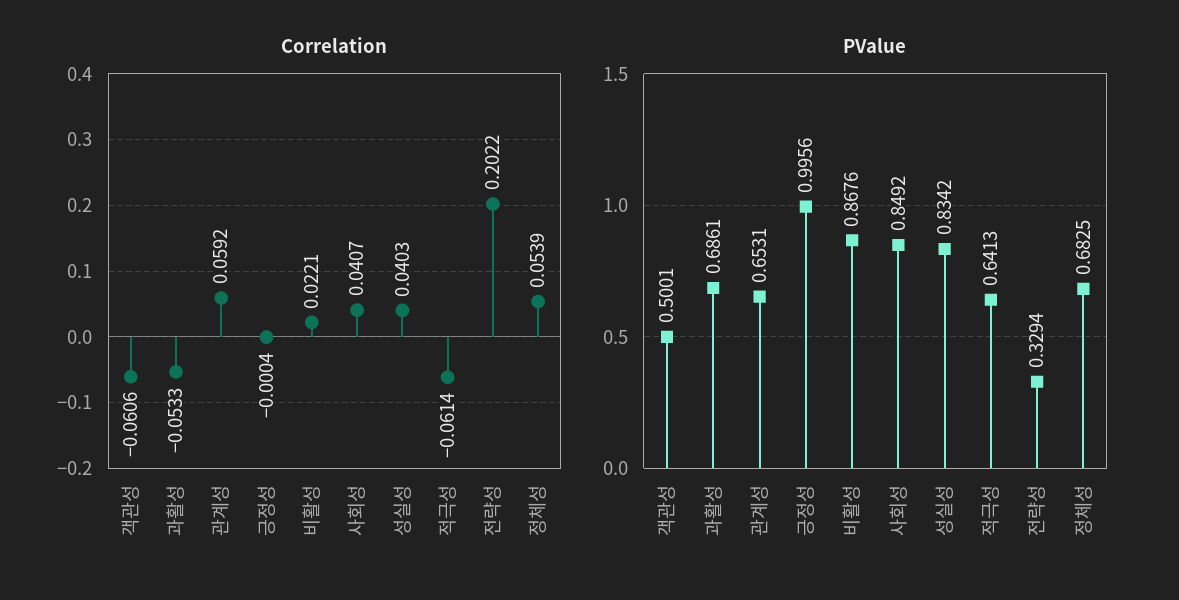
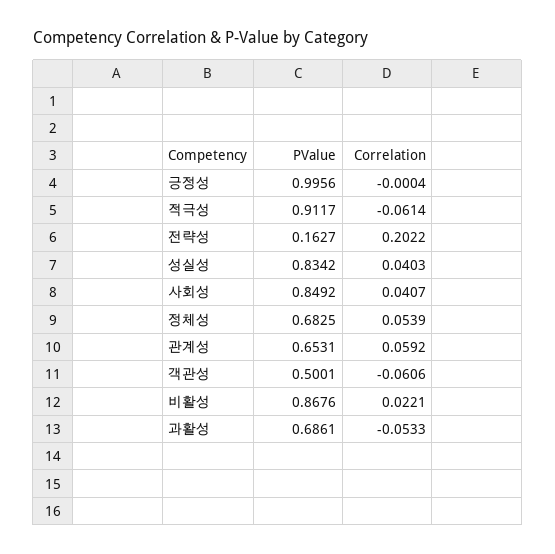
  {
    "Correlation": {
      "객관성": -0.0606,
      "과활성": -0.0533,
      "관계성": 0.0592,
      "긍정성": -0.0004,
      "비활성": 0.0221,
      "사회성": 0.0407,
      "성실성": 0.0403,
      "적극성": -0.0614,
      "전략성": 0.2022,
      "정체성": 0.0539
    },
    "PValue": {
      "객관성": 0.5001,
      "과활성": 0.6861,
      "관계성": 0.6531,
      "긍정성": 0.9956,
      "비활성": 0.8676,
      "사회성": 0.8492,
      "성실성": 0.8342,
-     "적극성": 0.6413,
+     "적극성": 0.9117,
-     "전략성": 0.3294,
+     "전략성": 0.1627,
      "정체성": 0.6825
    }
  }

